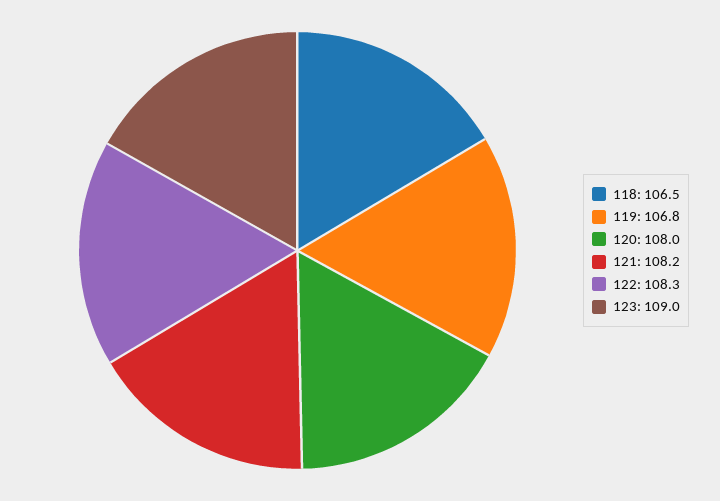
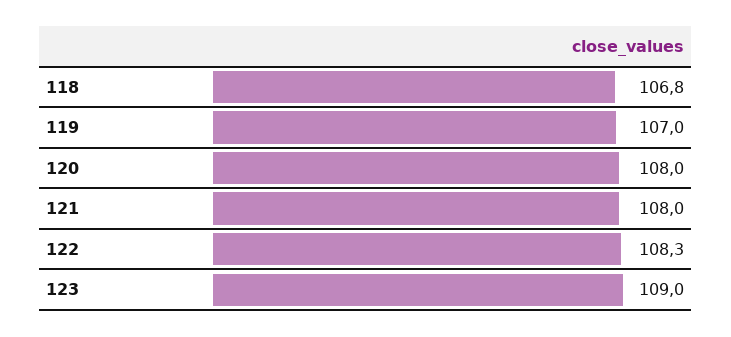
  {
-   "118": 106.5,
+   "118": 106.8,
-   "119": 106.8,
+   "119": 107,
    "120": 108,
-   "121": 108.2,
+   "121": 108,
    "122": 108.3,
    "123": 109
  }

